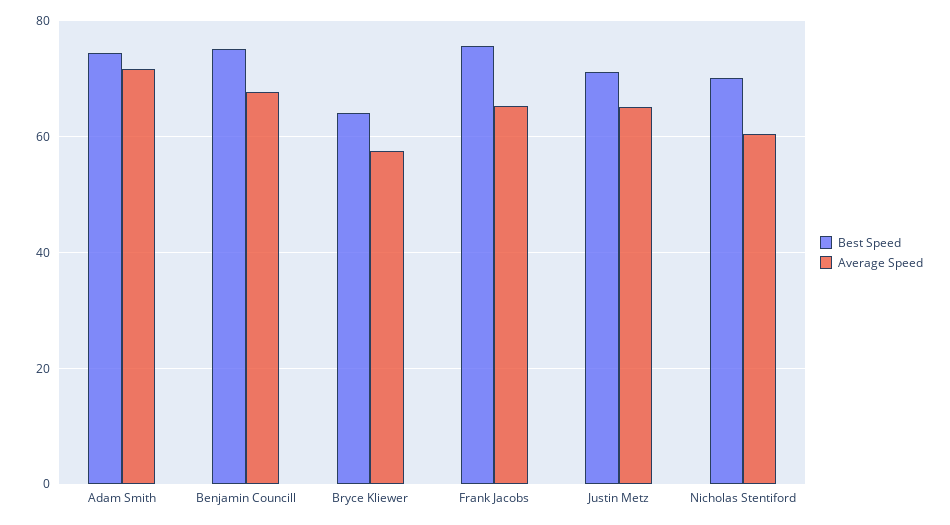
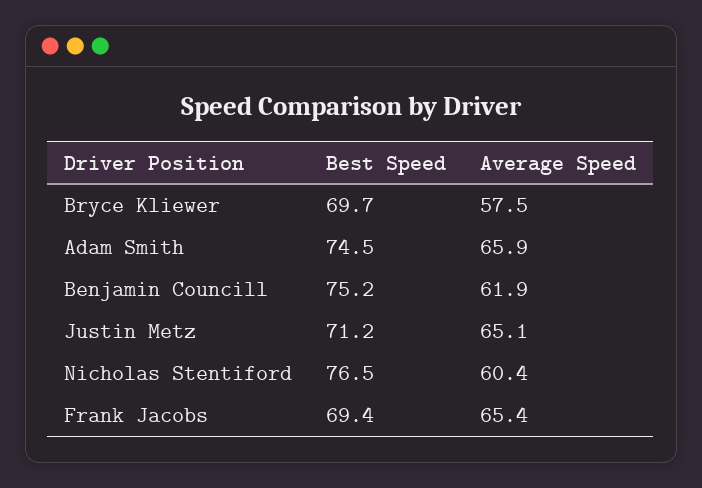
  {
    "Best Speed": {
      "Adam Smith": 74.5,
      "Benjamin Councill": 75.2,
-     "Bryce Kliewer": 64,
+     "Bryce Kliewer": 69.7,
-     "Frank Jacobs": 76,
+     "Frank Jacobs": 69.4,
      "Justin Metz": 71.2,
-     "Nicholas Stentiford": 70
+     "Nicholas Stentiford": 76.5
    },
    "Average Speed": {
-     "Adam Smith": 72,
+     "Adam Smith": 65.9,
-     "Benjamin Councill": 68,
+     "Benjamin Councill": 61.9,
      "Bryce Kliewer": 57.5,
      "Frank Jacobs": 65.4,
      "Justin Metz": 65.1,
      "Nicholas Stentiford": 60.4
    }
  }

